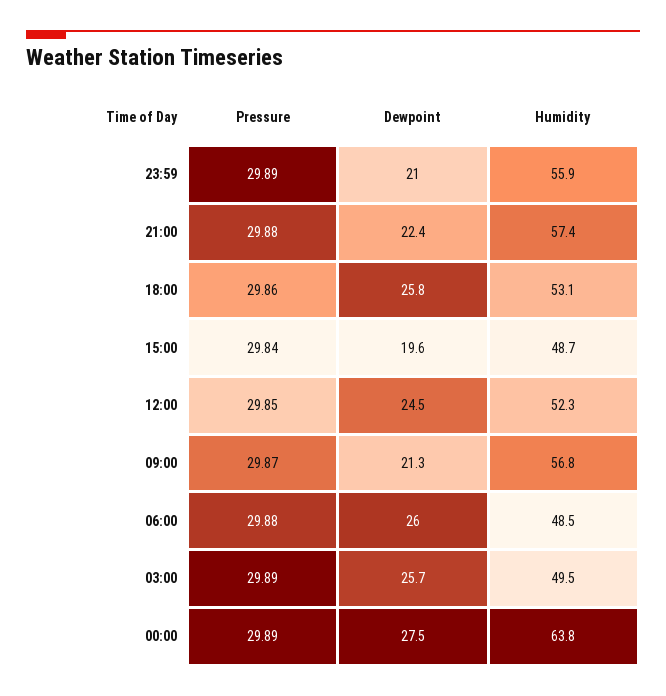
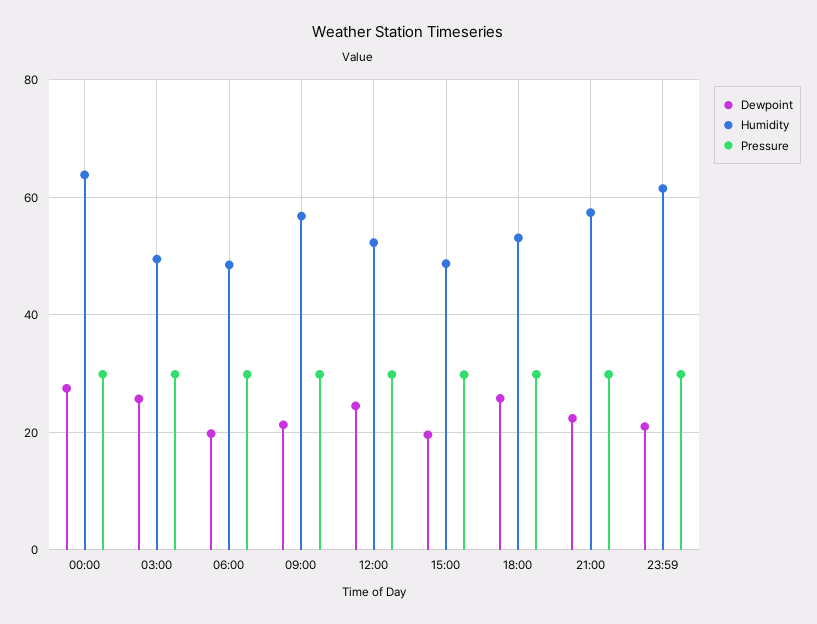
  {
    "Pressure": {
      "23:59": 29.89,
      "21:00": 29.88,
      "18:00": 29.86,
      "15:00": 29.84,
      "12:00": 29.85,
      "09:00": 29.87,
      "06:00": 29.88,
      "03:00": 29.89,
      "00:00": 29.89
    },
    "Dewpoint": {
      "23:59": 21,
      "21:00": 22.4,
      "18:00": 25.8,
      "15:00": 19.6,
      "12:00": 24.5,
      "09:00": 21.3,
-     "06:00": 26,
+     "06:00": 20,
      "03:00": 25.7,
      "00:00": 27.5
    },
    "Humidity": {
-     "23:59": 55.9,
+     "23:59": 62,
      "21:00": 57.4,
      "18:00": 53.1,
      "15:00": 48.7,
      "12:00": 52.3,
      "09:00": 56.8,
      "06:00": 48.5,
      "03:00": 49.5,
      "00:00": 63.8
    }
  }

